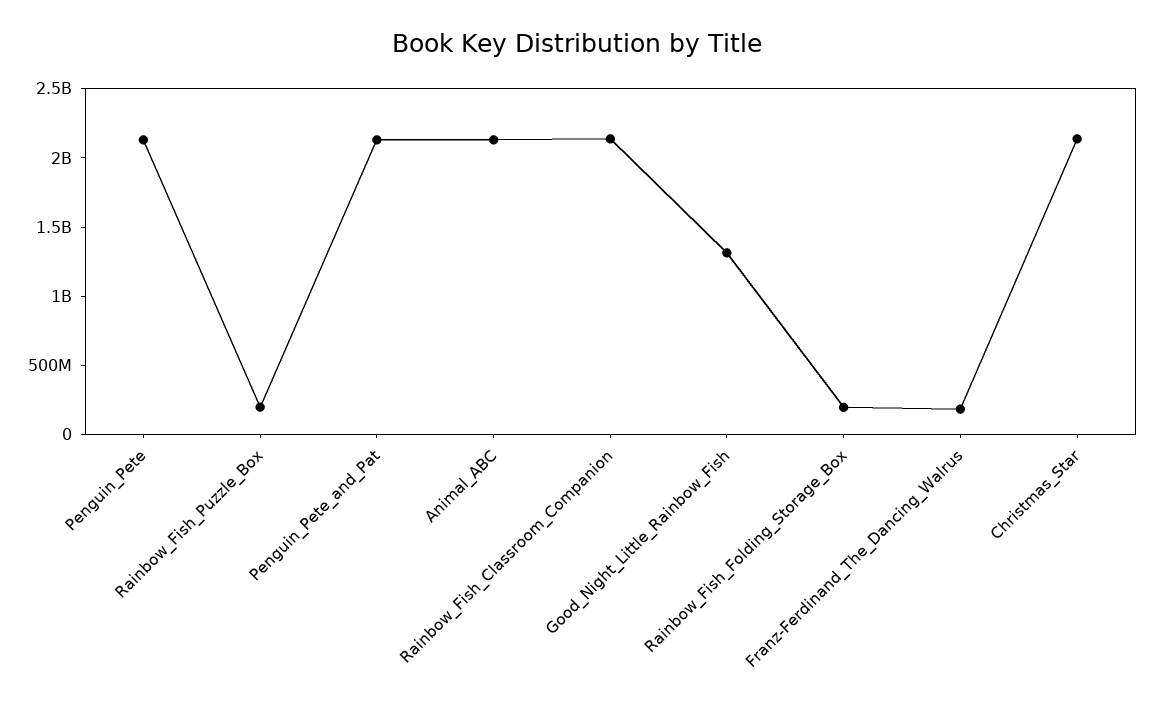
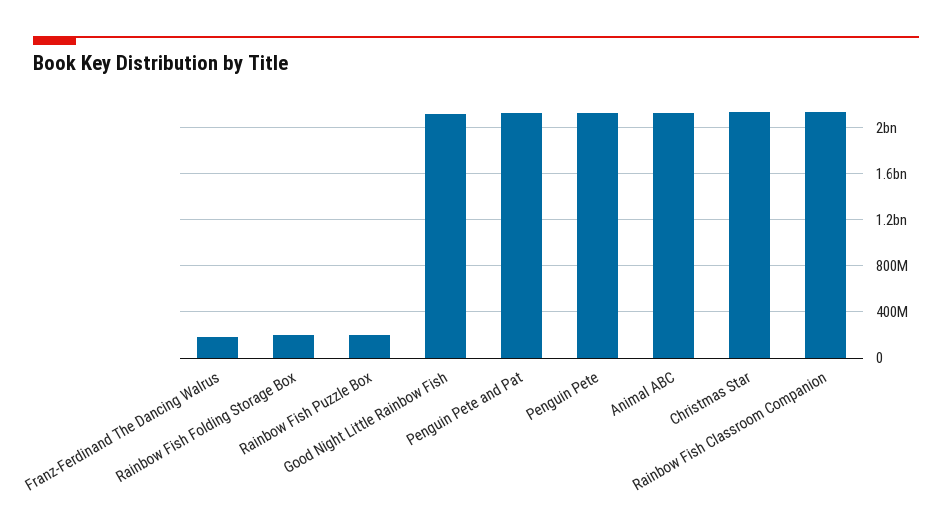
  {
    "Penguin_Pete": 2100000000,
    "Rainbow_Fish_Puzzle_Box": 200000000,
    "Penguin_Pete_and_Pat": 2100000000,
    "Animal_ABC": 2100000000,
    "Rainbow_Fish_Classroom_Companion": 2100000000,
-   "Good_Night_Little_Rainbow_Fish": 1300000000,
+   "Good_Night_Little_Rainbow_Fish": 2100000000,
    "Rainbow_Fish_Folding_Storage_Box": 200000000,
    "Franz-Ferdinand_The_Dancing_Walrus": 200000000,
    "Christmas_Star": 2100000000
  }

